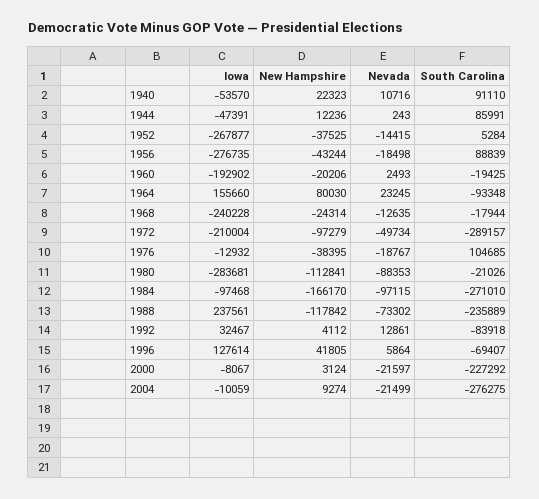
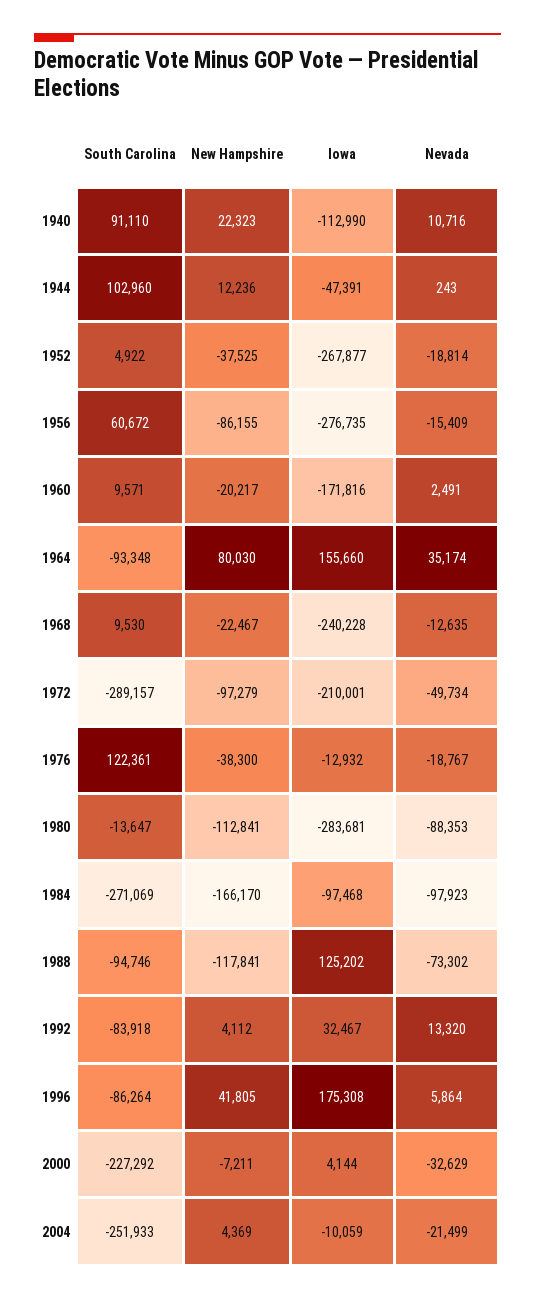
  {
    "Iowa": {
-     "1940": -53570,
+     "1940": -112990,
      "1944": -47391,
      "1952": -267877,
      "1956": -276735,
-     "1960": -192902,
+     "1960": -171816,
      "1964": 155660,
      "1968": -240228,
-     "1972": -210004,
+     "1972": -210001,
      "1976": -12932,
      "1980": -283681,
      "1984": -97468,
-     "1988": 237561,
+     "1988": 125202,
      "1992": 32467,
-     "1996": 127614,
+     "1996": 175308,
-     "2000": -8067,
+     "2000": 4144,
      "2004": -10059
    },
    "New Hampshire": {
      "1940": 22323,
      "1944": 12236,
      "1952": -37525,
-     "1956": -43244,
+     "1956": -86155,
-     "1960": -20206,
+     "1960": -20217,
      "1964": 80030,
-     "1968": -24314,
+     "1968": -22467,
      "1972": -97279,
-     "1976": -38395,
+     "1976": -38300,
      "1980": -112841,
      "1984": -166170,
-     "1988": -117842,
+     "1988": -117841,
      "1992": 4112,
      "1996": 41805,
-     "2000": 3124,
+     "2000": -7211,
-     "2004": 9274
+     "2004": 4369
    },
    "Nevada": {
      "1940": 10716,
      "1944": 243,
-     "1952": -14415,
+     "1952": -18814,
-     "1956": -18498,
+     "1956": -15409,
-     "1960": 2493,
+     "1960": 2491,
-     "1964": 23245,
+     "1964": 35174,
      "1968": -12635,
      "1972": -49734,
      "1976": -18767,
      "1980": -88353,
-     "1984": -97115,
+     "1984": -97923,
      "1988": -73302,
-     "1992": 12861,
+     "1992": 13320,
      "1996": 5864,
-     "2000": -21597,
+     "2000": -32629,
      "2004": -21499
    },
    "South Carolina": {
      "1940": 91110,
-     "1944": 85991,
+     "1944": 102960,
-     "1952": 5284,
+     "1952": 4922,
-     "1956": 88839,
+     "1956": 60672,
-     "1960": -19425,
+     "1960": 9571,
      "1964": -93348,
-     "1968": -17944,
+     "1968": 9530,
      "1972": -289157,
-     "1976": 104685,
+     "1976": 122361,
-     "1980": -21026,
+     "1980": -13647,
-     "1984": -271010,
+     "1984": -271069,
-     "1988": -235889,
+     "1988": -94746,
      "1992": -83918,
-     "1996": -69407,
+     "1996": -86264,
      "2000": -227292,
-     "2004": -276275
+     "2004": -251933
    }
  }

